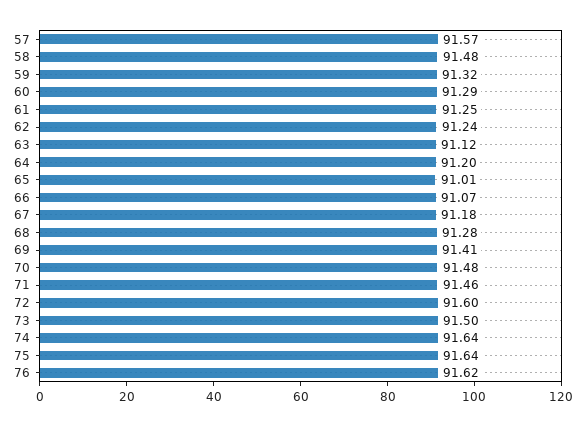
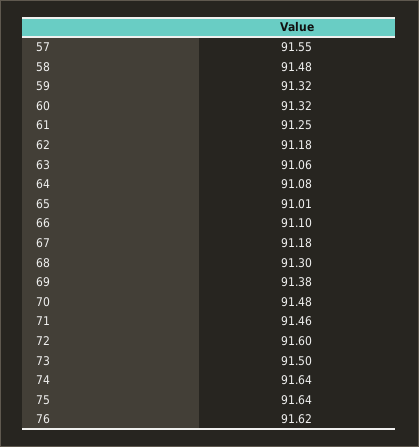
  {
-   "57": 91.57,
+   "57": 91.55,
    "58": 91.48,
    "59": 91.32,
-   "60": 91.29,
+   "60": 91.32,
    "61": 91.25,
-   "62": 91.24,
+   "62": 91.18,
-   "63": 91.12,
+   "63": 91.06,
-   "64": 91.2,
+   "64": 91.08,
    "65": 91.01,
-   "66": 91.07,
+   "66": 91.1,
    "67": 91.18,
-   "68": 91.28,
+   "68": 91.3,
-   "69": 91.41,
+   "69": 91.38,
    "70": 91.48,
    "71": 91.46,
    "72": 91.6,
    "73": 91.5,
    "74": 91.64,
    "75": 91.64,
    "76": 91.62
  }

